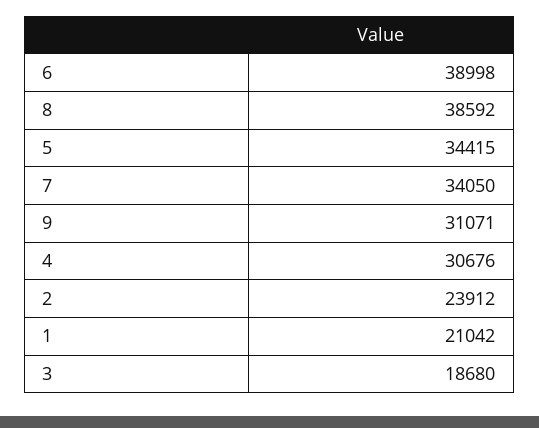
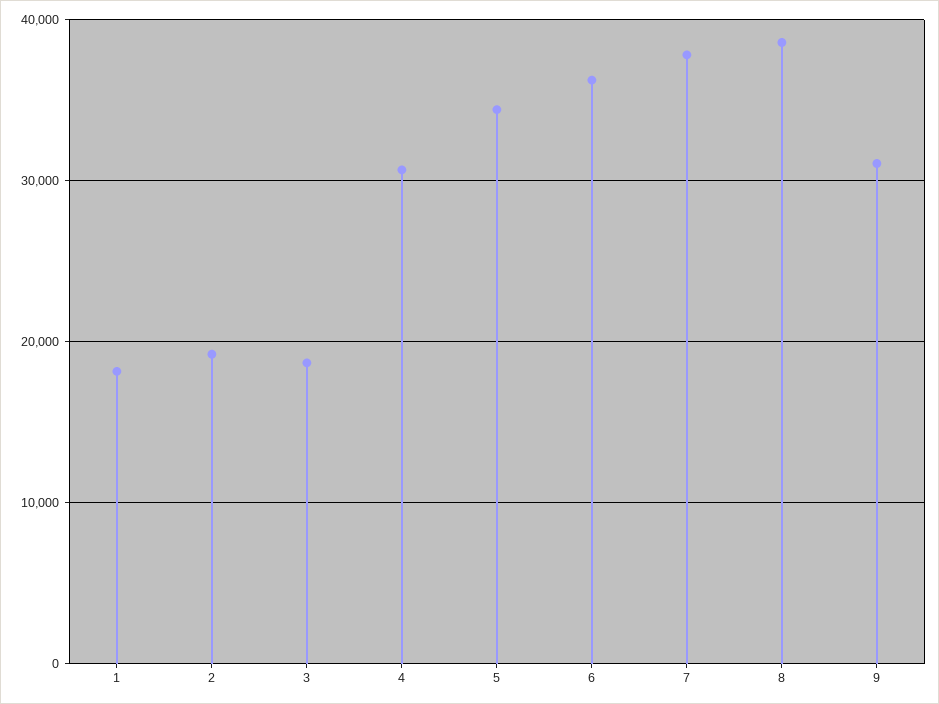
  {
-   "6": 38998,
+   "6": 36000,
    "8": 38592,
    "5": 34415,
-   "7": 34050,
+   "7": 38000,
    "9": 31071,
    "4": 30676,
-   "2": 23912,
+   "2": 19000,
-   "1": 21042,
+   "1": 18000,
    "3": 18680
  }

